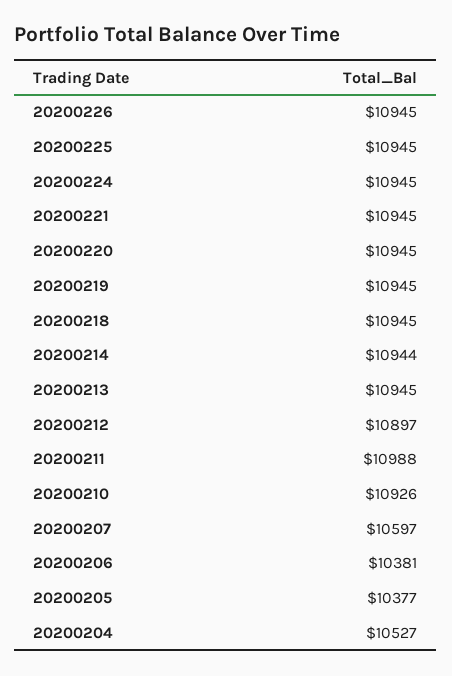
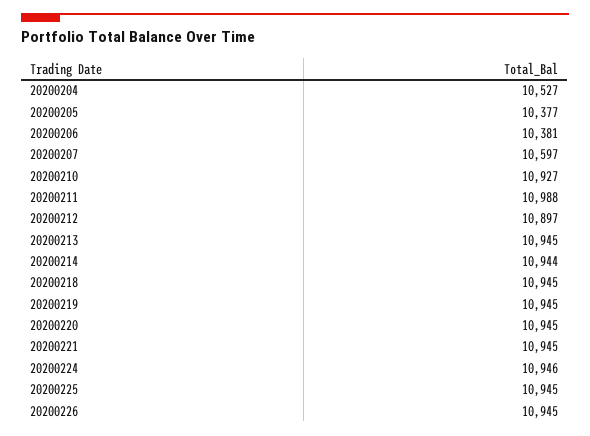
  {
    "20200226": 10945,
    "20200225": 10945,
-   "20200224": 10945,
+   "20200224": 10946,
    "20200221": 10945,
    "20200220": 10945,
    "20200219": 10945,
    "20200218": 10945,
    "20200214": 10944,
    "20200213": 10945,
    "20200212": 10897,
    "20200211": 10988,
-   "20200210": 10926,
+   "20200210": 10927,
    "20200207": 10597,
    "20200206": 10381,
    "20200205": 10377,
    "20200204": 10527
  }

